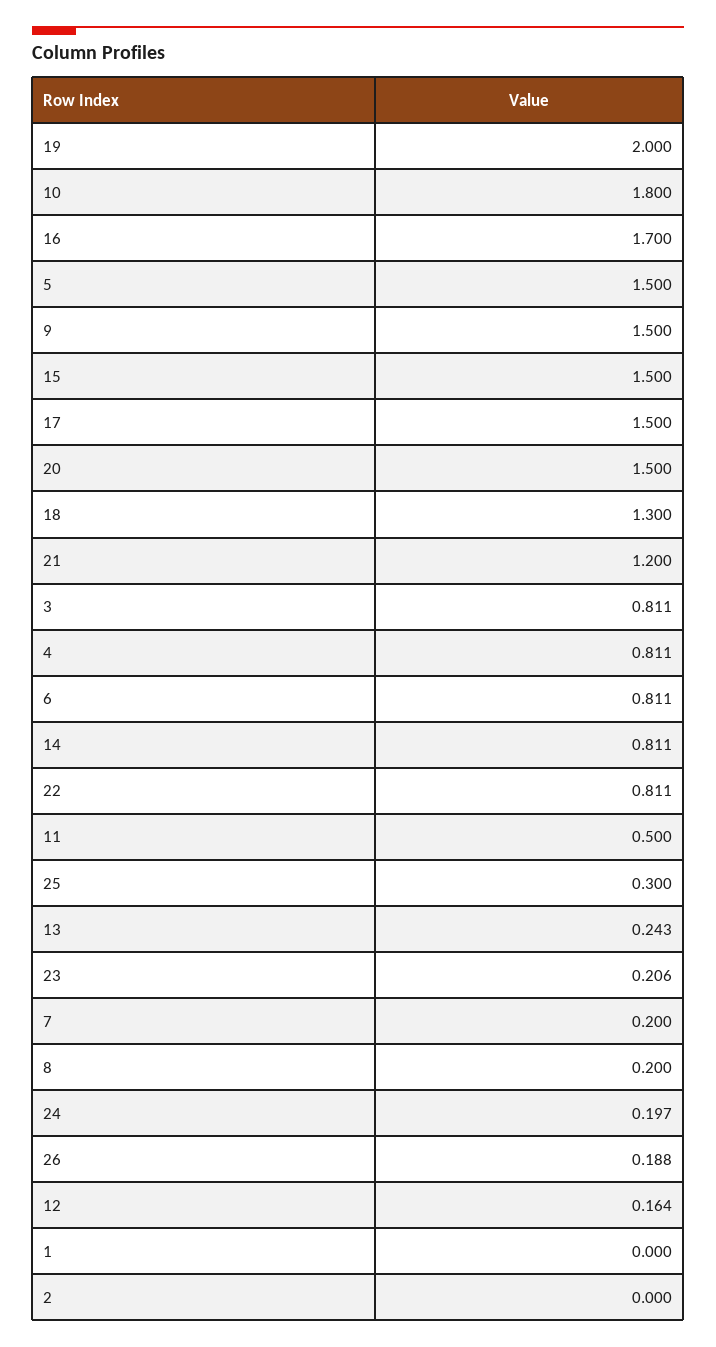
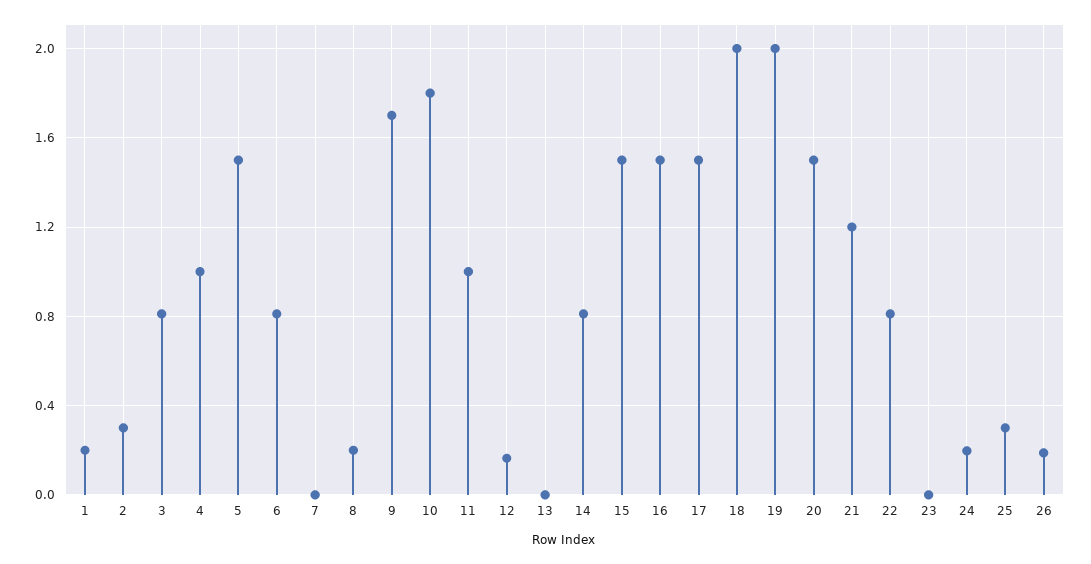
  {
    "19": 2,
    "10": 1.8,
-   "16": 1.7,
+   "16": 1.5,
    "5": 1.5,
-   "9": 1.5,
+   "9": 1.7,
    "15": 1.5,
    "17": 1.5,
    "20": 1.5,
-   "18": 1.3,
+   "18": 2,
    "21": 1.2,
    "3": 0.811,
-   "4": 0.811,
+   "4": 1,
    "6": 0.811,
    "14": 0.811,
    "22": 0.811,
-   "11": 0.5,
+   "11": 1,
    "25": 0.3,
-   "13": 0.243,
+   "13": 0,
-   "23": 0.206,
+   "23": 0,
-   "7": 0.2,
+   "7": 0,
    "8": 0.2,
    "24": 0.197,
    "26": 0.188,
    "12": 0.164,
-   "1": 0,
+   "1": 0.2,
-   "2": 0
+   "2": 0.3
  }

